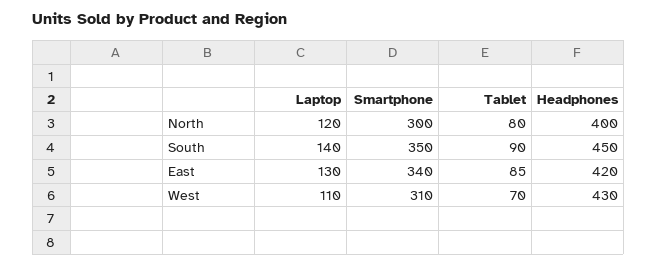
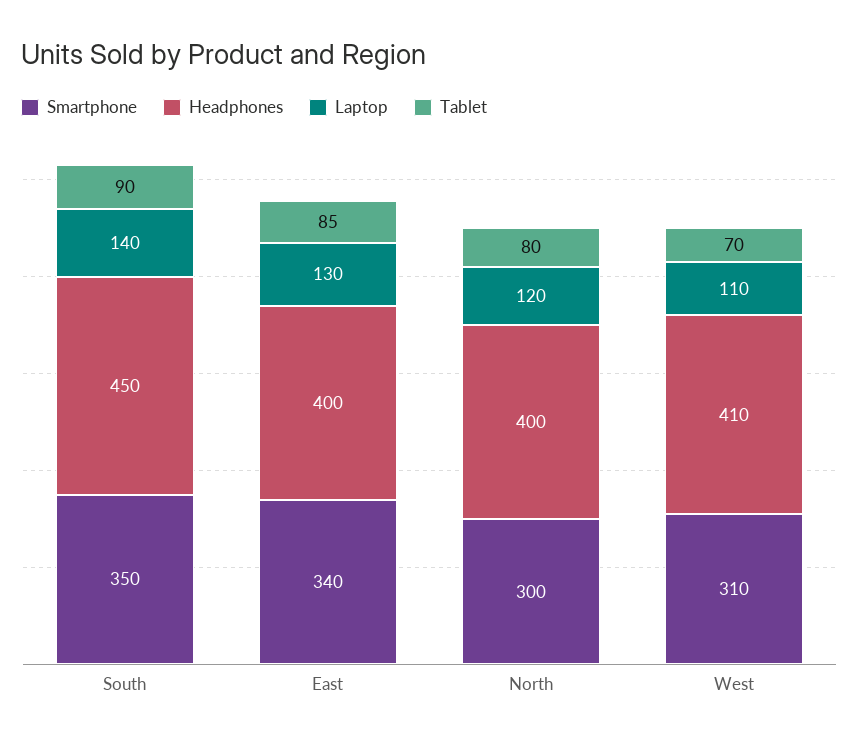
  {
    "Laptop": {
      "North": 120,
      "South": 140,
      "East": 130,
      "West": 110
    },
    "Smartphone": {
      "North": 300,
      "South": 350,
      "East": 340,
      "West": 310
    },
    "Tablet": {
      "North": 80,
      "South": 90,
      "East": 85,
      "West": 70
    },
    "Headphones": {
      "North": 400,
      "South": 450,
-     "East": 420,
+     "East": 400,
-     "West": 430
+     "West": 410
    }
  }

